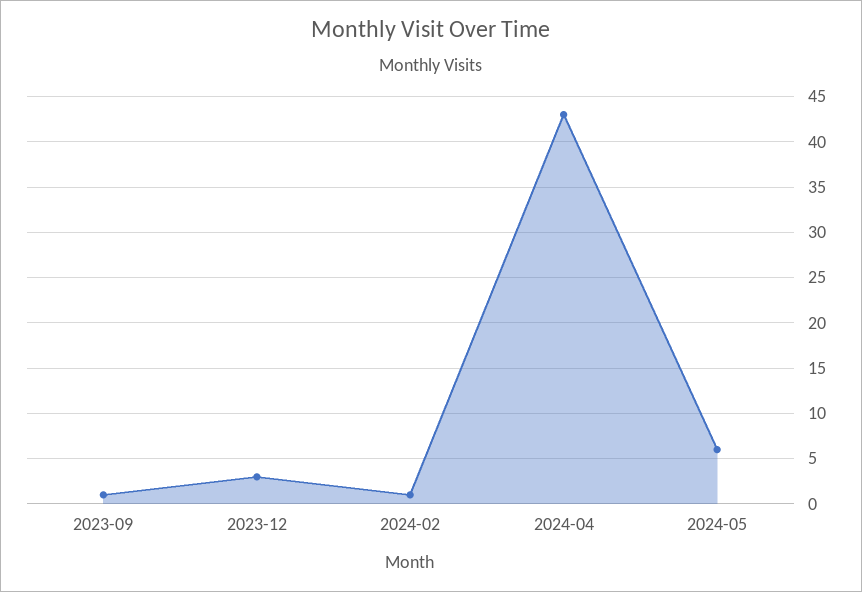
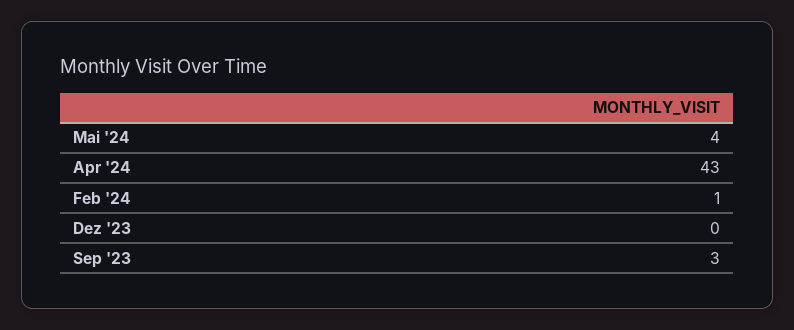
  {
-   "2023-09": 1,
+   "2023-09": 3,
-   "2023-12": 3,
+   "2023-12": 0,
    "2024-02": 1,
    "2024-04": 43,
-   "2024-05": 6
+   "2024-05": 4
  }

